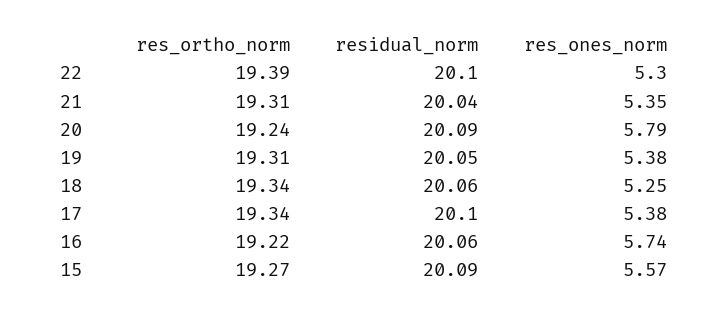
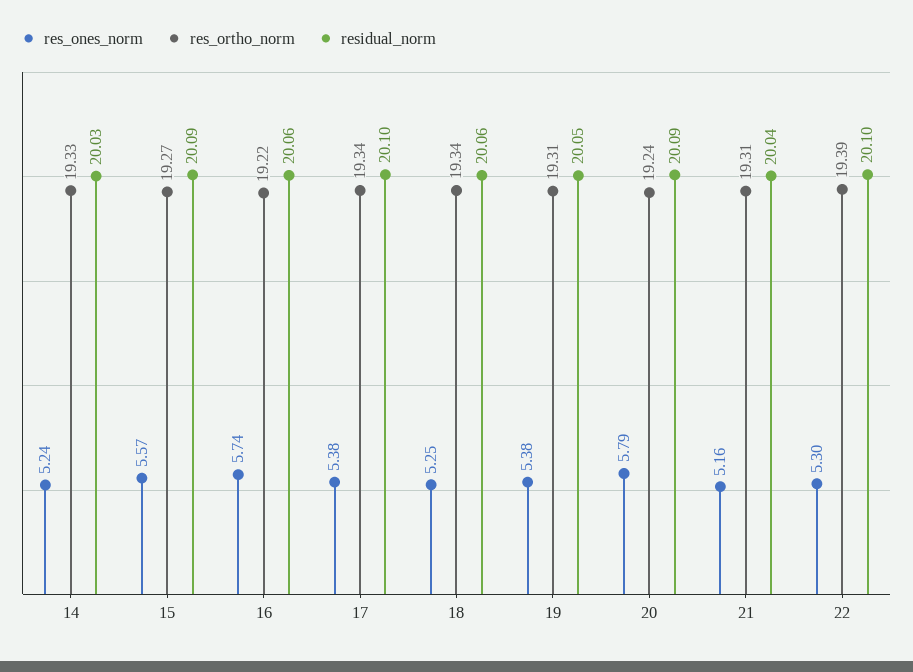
  {
    "res_ortho_norm": {
      "22": 19.39,
      "21": 19.31,
      "20": 19.24,
      "19": 19.31,
      "18": 19.34,
      "17": 19.34,
      "16": 19.22,
-     "15": 19.27
+     "15": 19.27,
+     "14": 19.33
    },
    "residual_norm": {
      "22": 20.1,
      "21": 20.04,
      "20": 20.09,
      "19": 20.05,
      "18": 20.06,
      "17": 20.1,
      "16": 20.06,
-     "15": 20.09
+     "15": 20.09,
+     "14": 20.03
    },
    "res_ones_norm": {
      "22": 5.3,
-     "21": 5.35,
+     "21": 5.16,
      "20": 5.79,
      "19": 5.38,
      "18": 5.25,
      "17": 5.38,
      "16": 5.74,
-     "15": 5.57
+     "15": 5.57,
+     "14": 5.24
    }
  }

